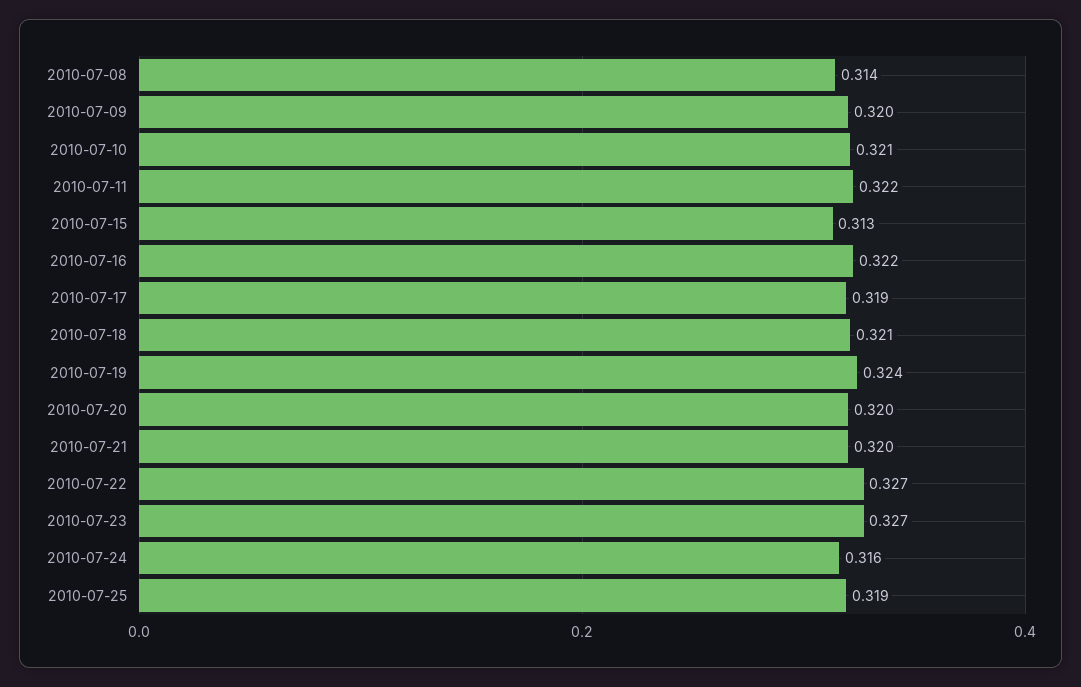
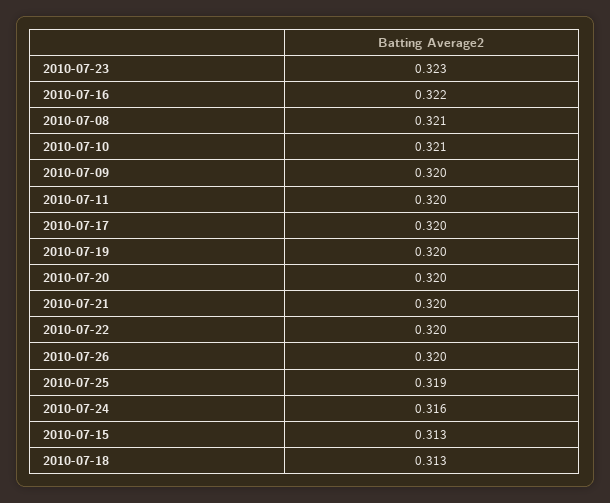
  {
-   "2010-07-08": 0.314,
+   "2010-07-08": 0.321,
    "2010-07-09": 0.32,
    "2010-07-10": 0.321,
-   "2010-07-11": 0.322,
+   "2010-07-11": 0.32,
    "2010-07-15": 0.313,
    "2010-07-16": 0.322,
-   "2010-07-17": 0.319,
+   "2010-07-17": 0.32,
-   "2010-07-18": 0.321,
+   "2010-07-18": 0.313,
-   "2010-07-19": 0.324,
+   "2010-07-19": 0.32,
    "2010-07-20": 0.32,
    "2010-07-21": 0.32,
-   "2010-07-22": 0.327,
+   "2010-07-22": 0.32,
-   "2010-07-23": 0.327,
+   "2010-07-23": 0.323,
    "2010-07-24": 0.316,
-   "2010-07-25": 0.319
+   "2010-07-25": 0.319,
+   "2010-07-26": 0.32
  }

